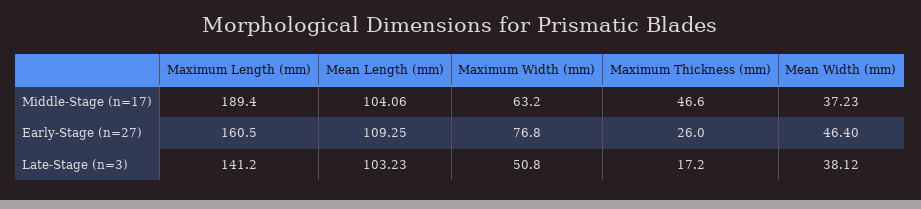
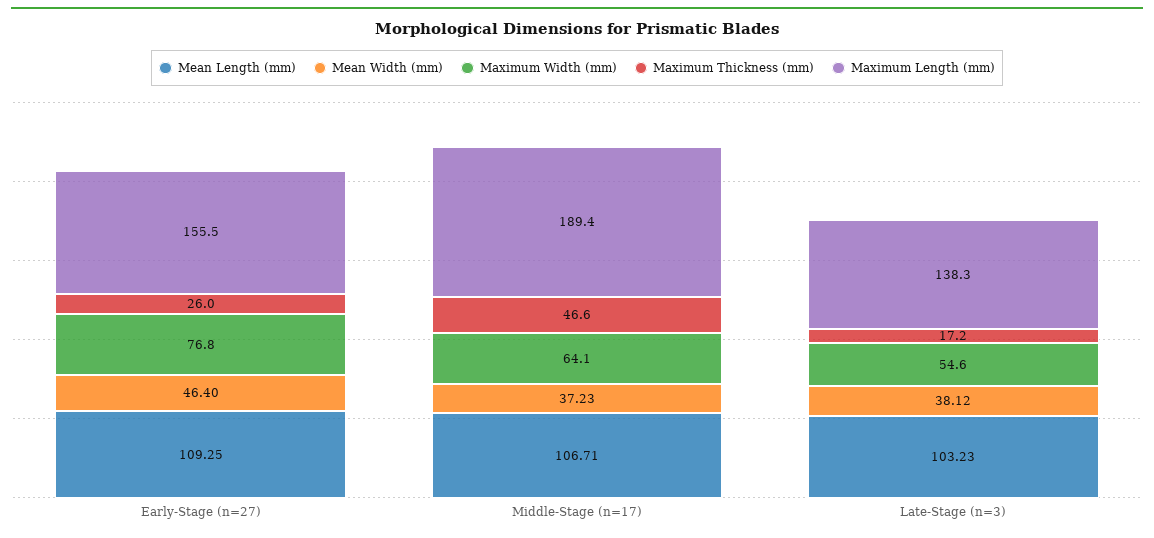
  {
    "Maximum Length (mm)": {
      "Middle-Stage (n=17)": 189.4,
-     "Early-Stage (n=27)": 160.5,
+     "Early-Stage (n=27)": 155.5,
-     "Late-Stage (n=3)": 141.2
+     "Late-Stage (n=3)": 138.3
    },
    "Mean Length (mm)": {
-     "Middle-Stage (n=17)": 104.06,
+     "Middle-Stage (n=17)": 106.71,
      "Early-Stage (n=27)": 109.25,
      "Late-Stage (n=3)": 103.23
    },
    "Maximum Width (mm)": {
-     "Middle-Stage (n=17)": 63.2,
+     "Middle-Stage (n=17)": 64.1,
      "Early-Stage (n=27)": 76.8,
-     "Late-Stage (n=3)": 50.8
+     "Late-Stage (n=3)": 54.6
    },
    "Maximum Thickness (mm)": {
      "Middle-Stage (n=17)": 46.6,
      "Early-Stage (n=27)": 26,
      "Late-Stage (n=3)": 17.2
    },
    "Mean Width (mm)": {
      "Middle-Stage (n=17)": 37.23,
      "Early-Stage (n=27)": 46.4,
      "Late-Stage (n=3)": 38.12
    }
  }

